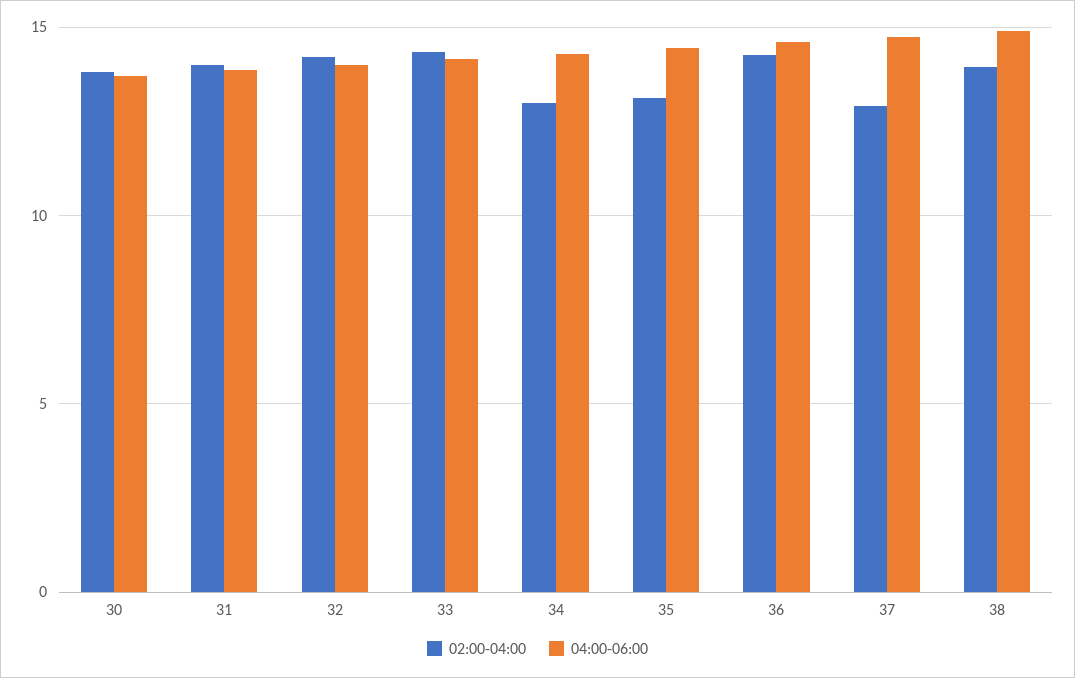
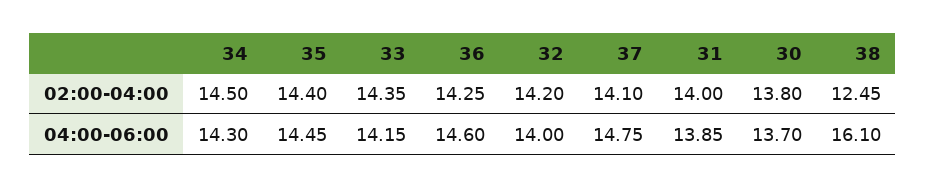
  {
    "02:00-04:00": {
      "30": 13.8,
      "31": 14,
      "32": 14.2,
      "33": 14.35,
-     "34": 13,
+     "34": 14.5,
-     "35": 13,
+     "35": 14.4,
      "36": 14.25,
-     "37": 13,
+     "37": 14.1,
-     "38": 14
+     "38": 12.45
    },
    "04:00-06:00": {
      "30": 13.7,
      "31": 13.85,
      "32": 14,
      "33": 14.15,
      "34": 14.3,
      "35": 14.45,
      "36": 14.6,
      "37": 14.75,
-     "38": 15
+     "38": 16.1
    }
  }

